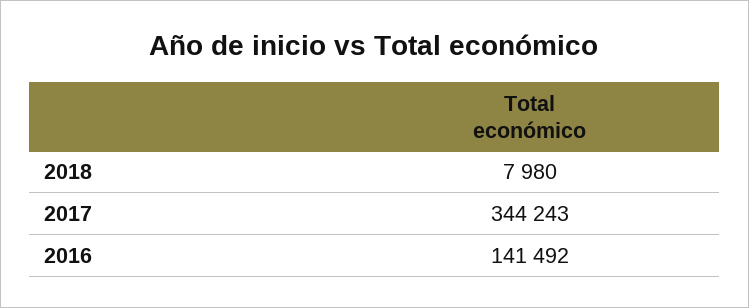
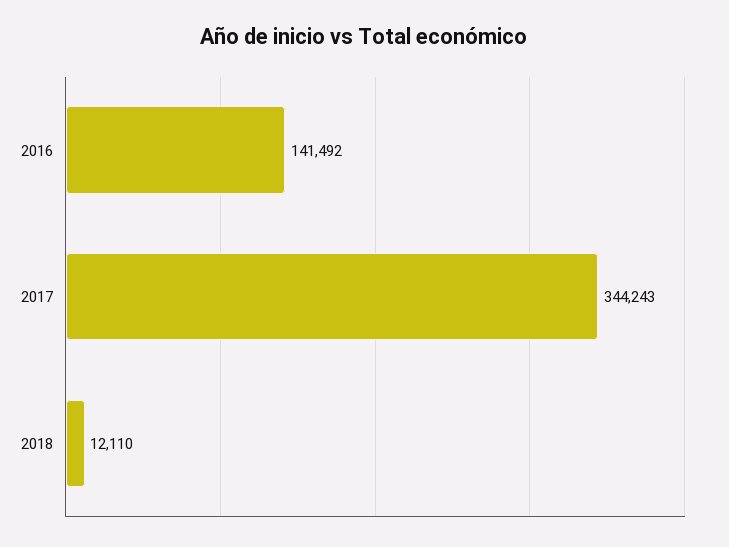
  {
-   "2018": 7980,
+   "2018": 12110,
    "2017": 344243,
    "2016": 141492
  }

